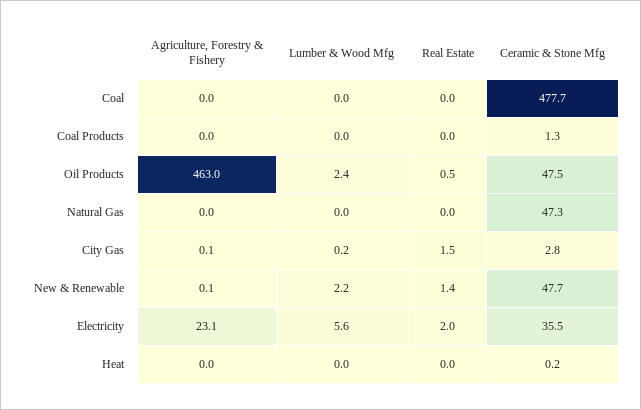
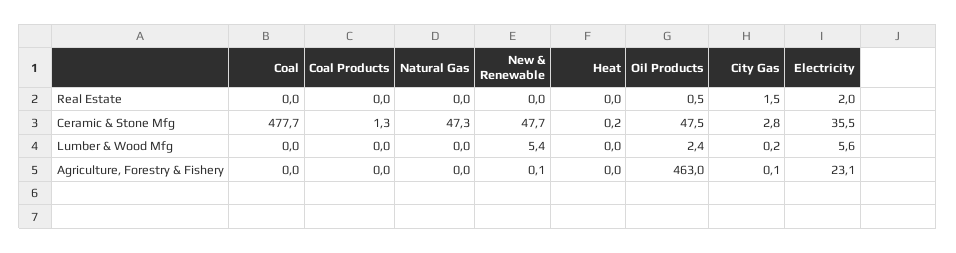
  {
    "Agriculture, Forestry & Fishery": {
      "Coal": 0,
      "Coal Products": 0,
      "Oil Products": 463,
      "Natural Gas": 0,
      "City Gas": 0.1,
      "New & Renewable": 0.1,
      "Electricity": 23.1,
      "Heat": 0
    },
    "Lumber & Wood Mfg": {
      "Coal": 0,
      "Coal Products": 0,
      "Oil Products": 2.4,
      "Natural Gas": 0,
      "City Gas": 0.2,
-     "New & Renewable": 2.2,
+     "New & Renewable": 5.4,
      "Electricity": 5.6,
      "Heat": 0
    },
    "Real Estate": {
      "Coal": 0,
      "Coal Products": 0,
      "Oil Products": 0.5,
      "Natural Gas": 0,
      "City Gas": 1.5,
-     "New & Renewable": 1.4,
+     "New & Renewable": 0,
      "Electricity": 2,
      "Heat": 0
    },
    "Ceramic & Stone Mfg": {
      "Coal": 477.7,
      "Coal Products": 1.3,
      "Oil Products": 47.5,
      "Natural Gas": 47.3,
      "City Gas": 2.8,
      "New & Renewable": 47.7,
      "Electricity": 35.5,
      "Heat": 0.2
    }
  }

